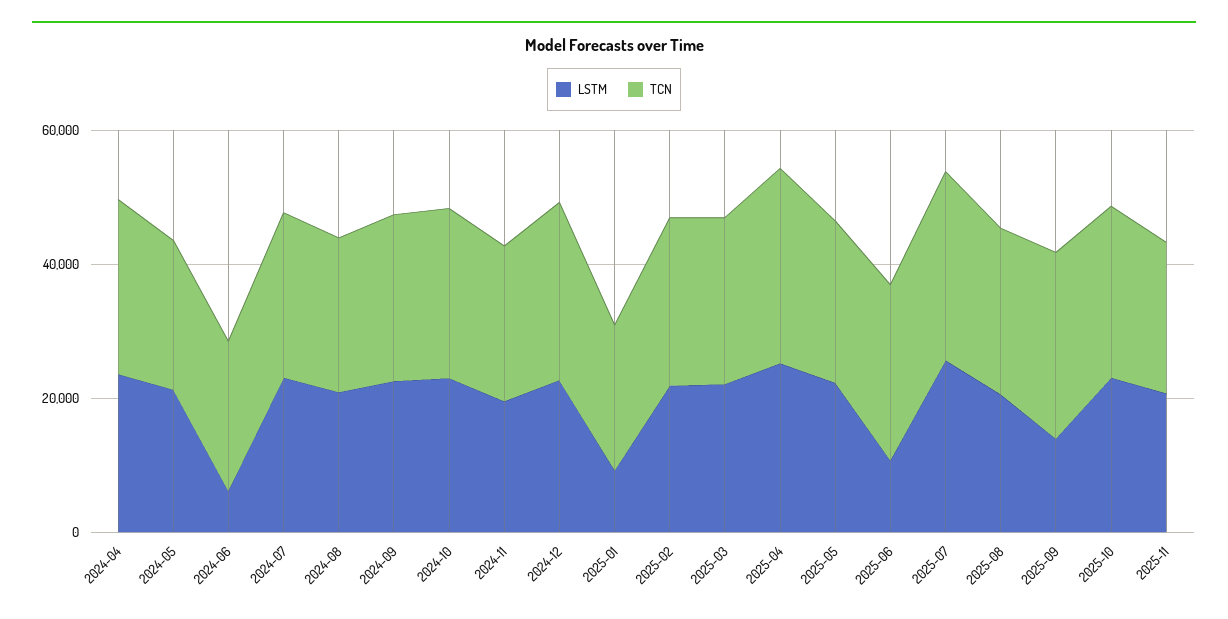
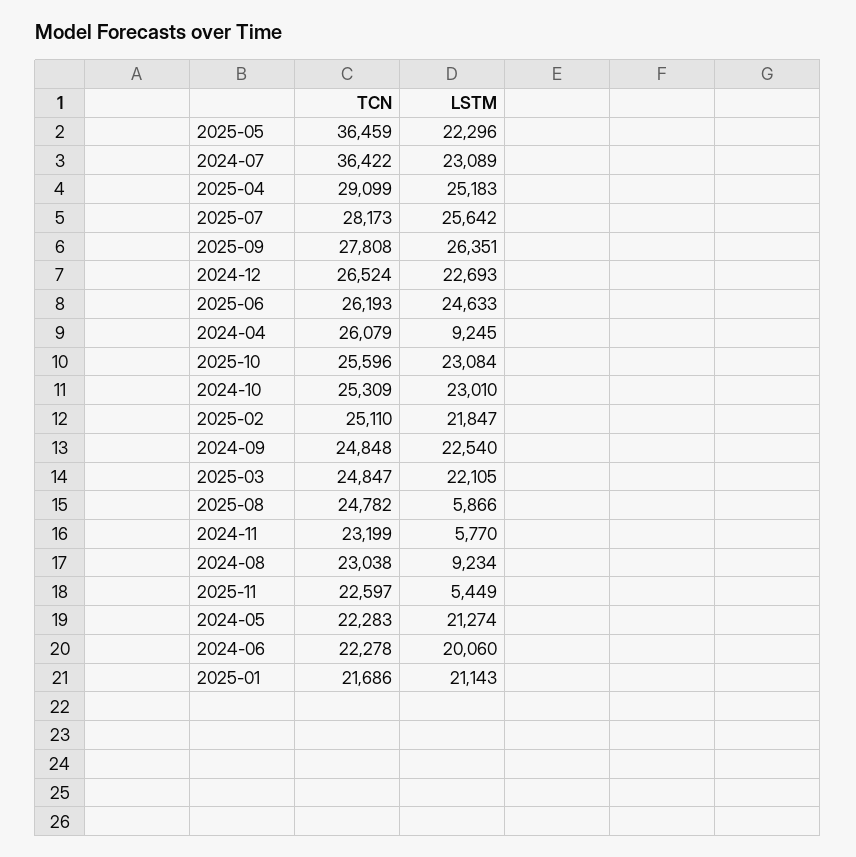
  {
    "LSTM": {
-     "2024-04": 25000,
+     "2024-04": 9245,
      "2024-05": 21274,
-     "2024-06": 5000,
+     "2024-06": 20060,
      "2024-07": 23089,
-     "2024-08": 20000,
+     "2024-08": 9234,
      "2024-09": 22540,
      "2024-10": 23010,
-     "2024-11": 20000,
+     "2024-11": 5770,
      "2024-12": 22693,
-     "2025-01": 10000,
+     "2025-01": 21143,
      "2025-02": 21847,
      "2025-03": 22105,
      "2025-04": 25183,
      "2025-05": 22296,
-     "2025-06": 10000,
+     "2025-06": 24633,
      "2025-07": 25642,
-     "2025-08": 20000,
+     "2025-08": 5866,
-     "2025-09": 15000,
+     "2025-09": 26351,
      "2025-10": 23084,
-     "2025-11": 20000
+     "2025-11": 5449
    },
    "TCN": {
      "2024-04": 26079,
      "2024-05": 22283,
      "2024-06": 22278,
-     "2024-07": 25000,
+     "2024-07": 36422,
      "2024-08": 23038,
      "2024-09": 24848,
      "2024-10": 25309,
      "2024-11": 23199,
      "2024-12": 26524,
      "2025-01": 21686,
      "2025-02": 25110,
      "2025-03": 24847,
      "2025-04": 29099,
-     "2025-05": 25000,
+     "2025-05": 36459,
      "2025-06": 26193,
      "2025-07": 28173,
      "2025-08": 24782,
      "2025-09": 27808,
      "2025-10": 25596,
      "2025-11": 22597
    }
  }

